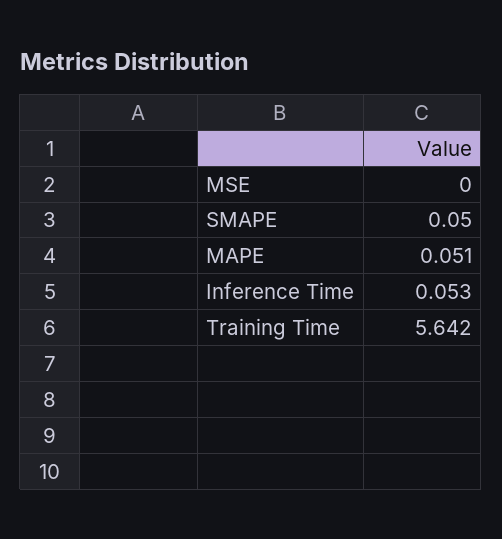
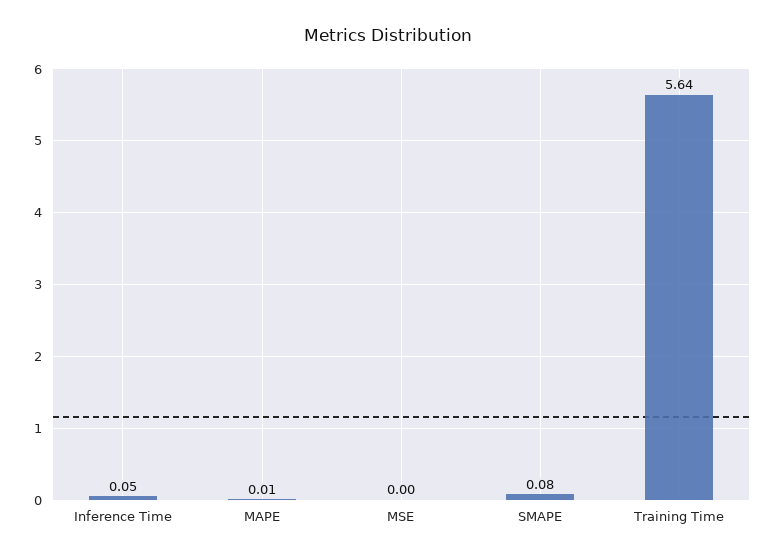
  {
    "MSE": 0,
-   "SMAPE": 0.05,
+   "SMAPE": 0.08,
-   "MAPE": 0.051,
+   "MAPE": 0.01,
    "Inference Time": 0.053,
    "Training Time": 5.642
  }

